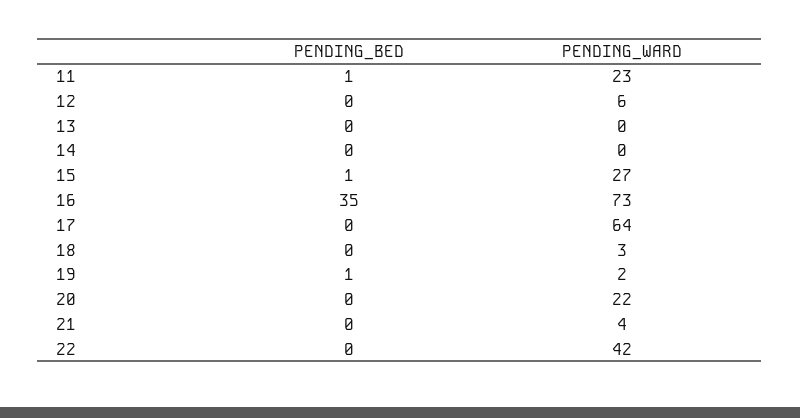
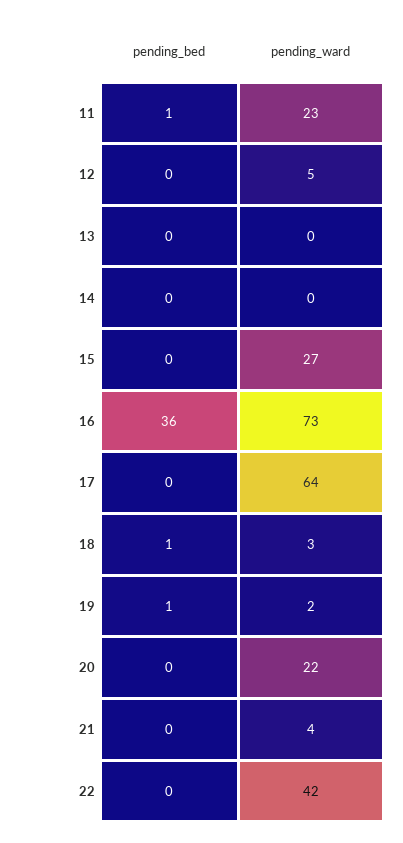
  {
    "PENDING_BED": {
      "11": 1,
      "12": 0,
      "13": 0,
      "14": 0,
-     "15": 1,
+     "15": 0,
-     "16": 35,
+     "16": 36,
      "17": 0,
-     "18": 0,
+     "18": 1,
      "19": 1,
      "20": 0,
      "21": 0,
      "22": 0
    },
    "PENDING_WARD": {
      "11": 23,
-     "12": 6,
+     "12": 5,
      "13": 0,
      "14": 0,
      "15": 27,
      "16": 73,
      "17": 64,
      "18": 3,
      "19": 2,
      "20": 22,
      "21": 4,
      "22": 42
    }
  }

